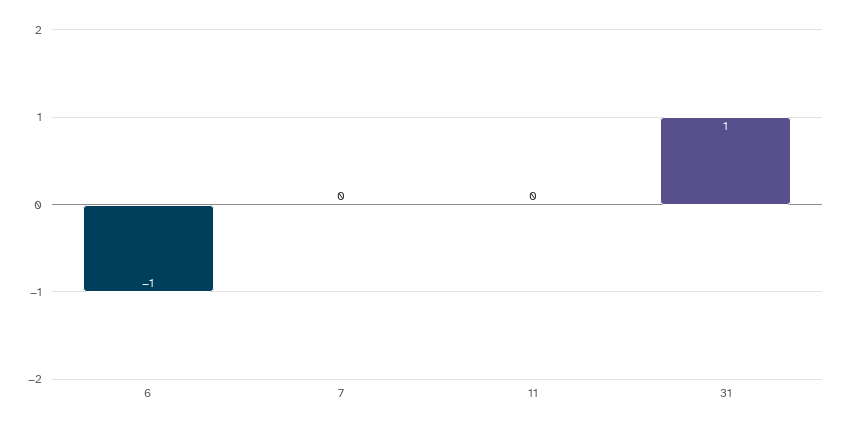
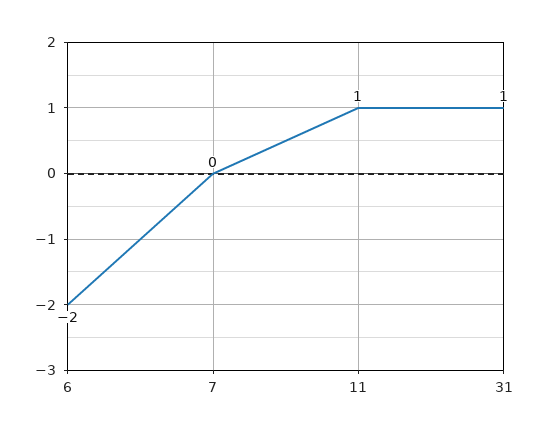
  {
-   "6": -1,
+   "6": -2,
    "7": 0,
-   "11": 0,
+   "11": 1,
    "31": 1
  }

